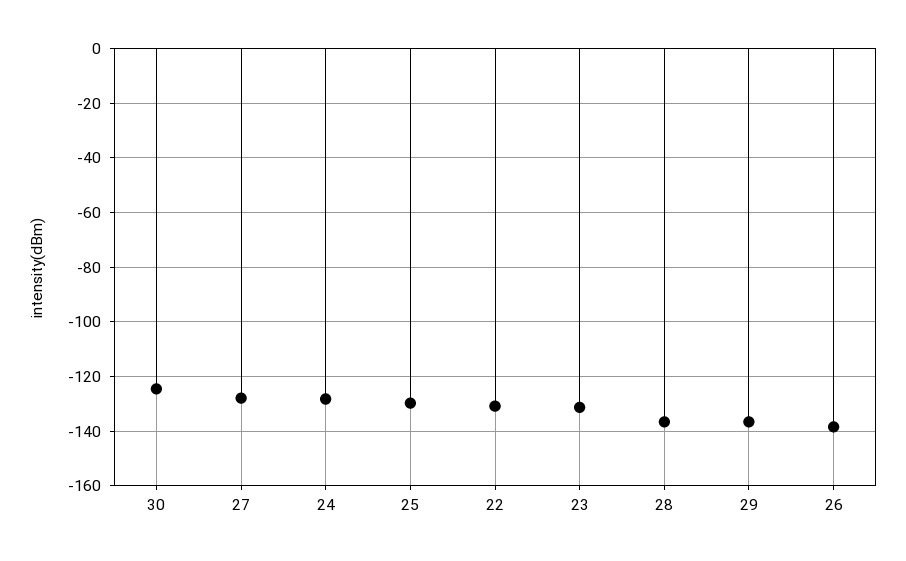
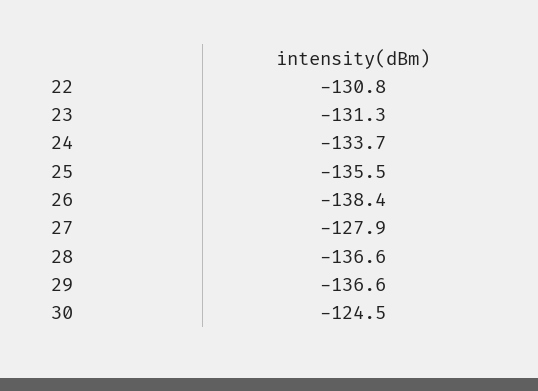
  {
    "30": -124.5,
    "27": -127.9,
-   "24": -127.5,
+   "24": -133.7,
-   "25": -130,
+   "25": -135.5,
    "22": -130.8,
    "23": -131.3,
    "28": -136.6,
    "29": -136.6,
    "26": -138.4
  }

